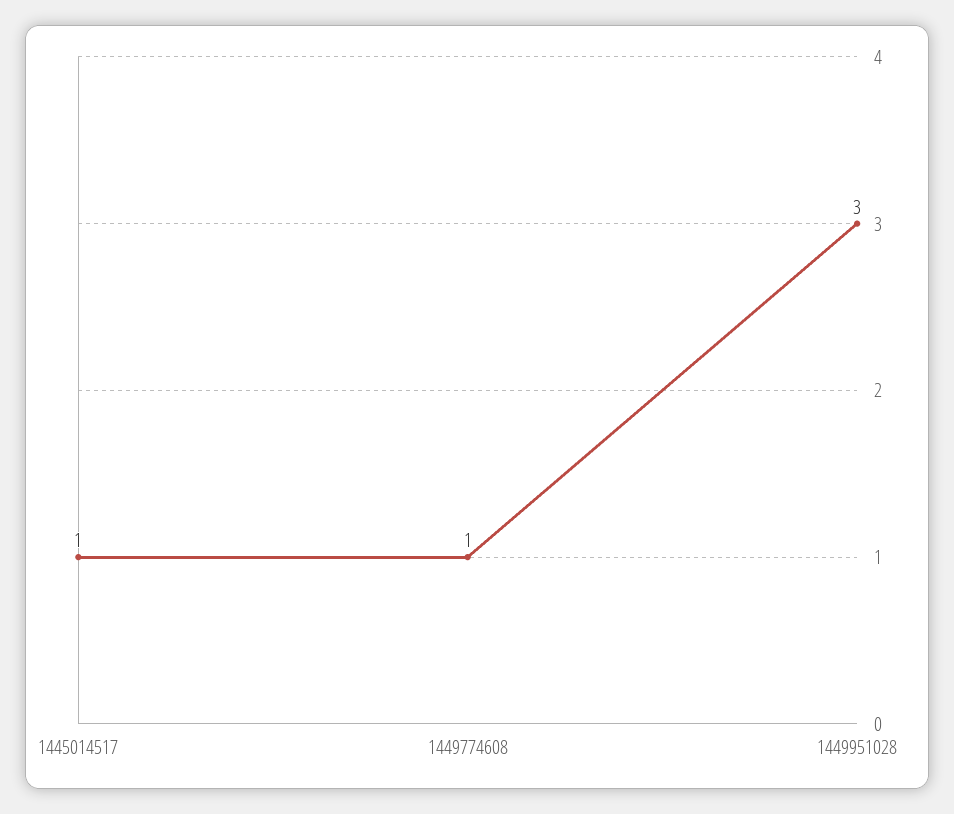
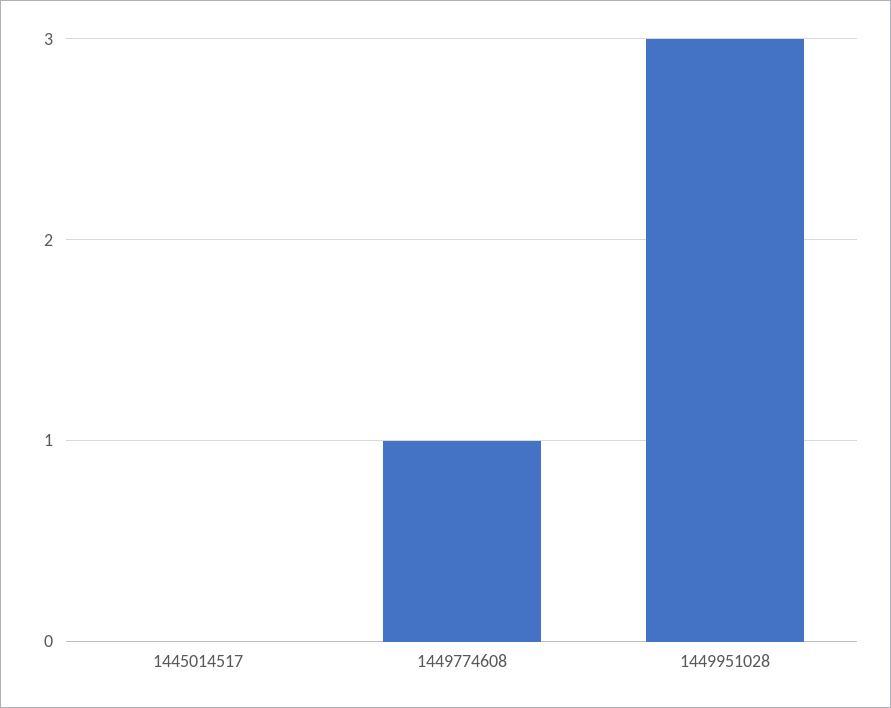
  {
-   "1445014517": 1,
+   "1445014517": 0,
    "1449774608": 1,
    "1449951028": 3
  }

